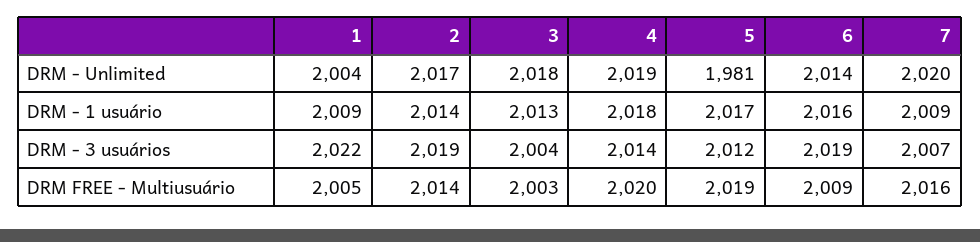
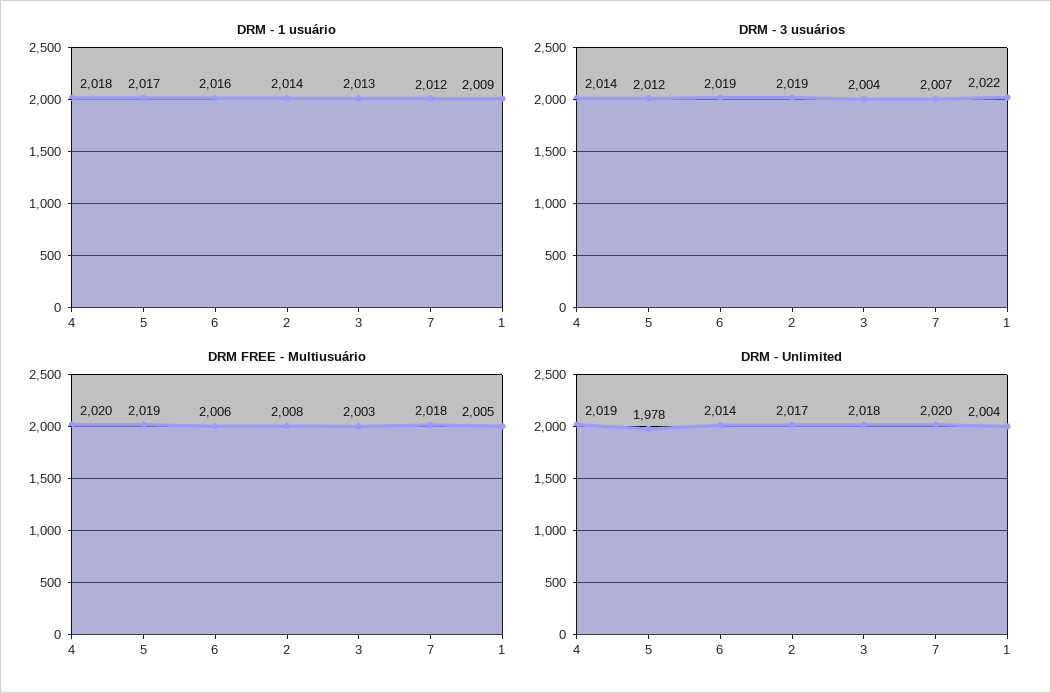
  {
    "DRM - Unlimited": {
      "1": 2004,
      "2": 2017,
      "3": 2018,
      "4": 2019,
-     "5": 1981,
+     "5": 1978,
      "6": 2014,
      "7": 2020
    },
    "DRM - 1 usuário": {
      "1": 2009,
      "2": 2014,
      "3": 2013,
      "4": 2018,
      "5": 2017,
      "6": 2016,
-     "7": 2009
+     "7": 2012
    },
    "DRM - 3 usuários": {
      "1": 2022,
      "2": 2019,
      "3": 2004,
      "4": 2014,
      "5": 2012,
      "6": 2019,
      "7": 2007
    },
    "DRM FREE - Multiusuário": {
      "1": 2005,
-     "2": 2014,
+     "2": 2008,
      "3": 2003,
      "4": 2020,
      "5": 2019,
-     "6": 2009,
+     "6": 2006,
-     "7": 2016
+     "7": 2018
    }
  }

